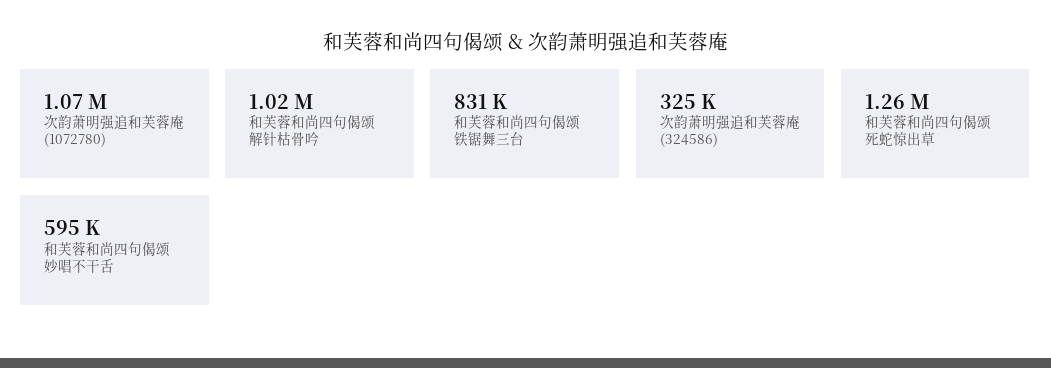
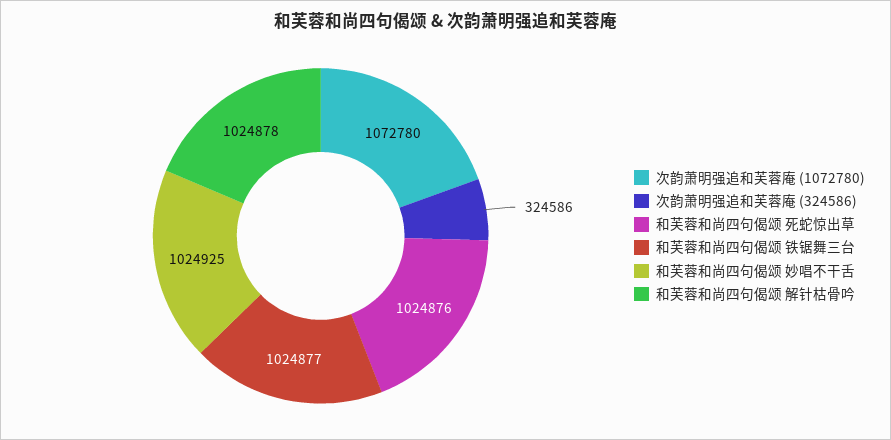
  {
    "次韵萧明强追和芙蓉庵 (1072780)": 1072780,
    "和芙蓉和尚四句偈颂 解针枯骨吟": 1024878,
-   "和芙蓉和尚四句偈颂 铁锯舞三台": 831000,
+   "和芙蓉和尚四句偈颂 铁锯舞三台": 1024877,
    "次韵萧明强追和芙蓉庵 (324586)": 324586,
-   "和芙蓉和尚四句偈颂 死蛇惊出草": 1260000,
+   "和芙蓉和尚四句偈颂 死蛇惊出草": 1024876,
-   "和芙蓉和尚四句偈颂 妙唱不干舌": 595000
+   "和芙蓉和尚四句偈颂 妙唱不干舌": 1024925
  }

